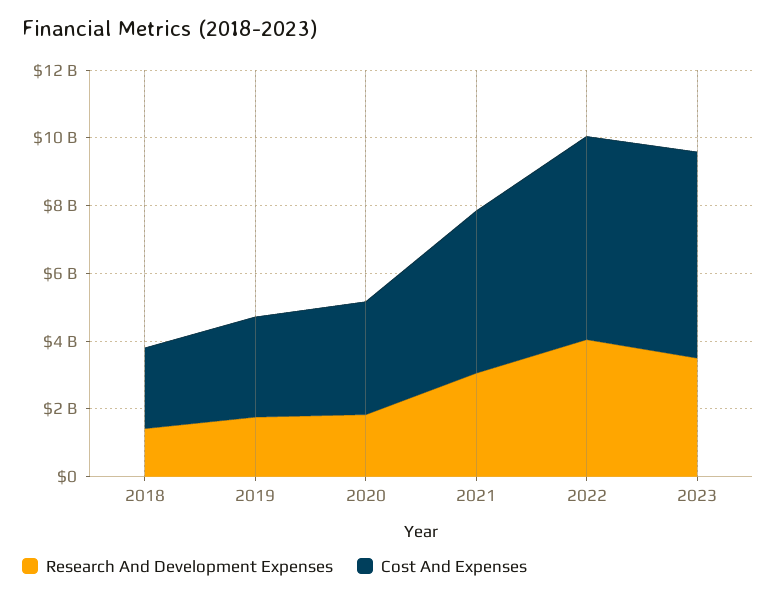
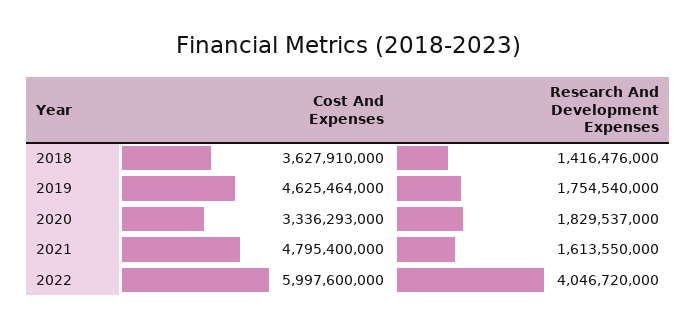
  {
    "Research And Development Expenses": {
      "2018": 1416476000,
      "2019": 1754540000,
      "2020": 1829537000,
-     "2021": 3000000000,
+     "2021": 1613550000,
-     "2022": 4046720000,
+     "2022": 4046720000
-     "2023": 3500000000
    },
    "Cost And Expenses": {
-     "2018": 2500000000,
+     "2018": 3627910000,
-     "2019": 3000000000,
+     "2019": 4625464000,
      "2020": 3336293000,
      "2021": 4795400000,
-     "2022": 5997600000,
+     "2022": 5997600000
-     "2023": 6000000000
    }
  }

